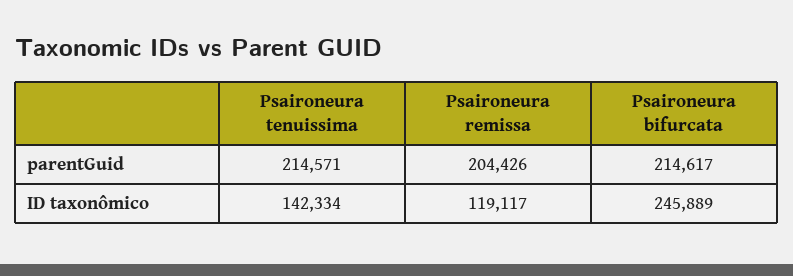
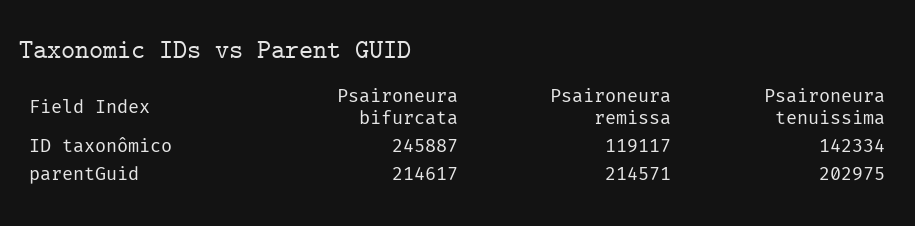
  {
    "Psaironeura tenuissima": {
-     "parentGuid": 214571,
+     "parentGuid": 202975,
      "ID taxonômico": 142334
    },
    "Psaironeura remissa": {
-     "parentGuid": 204426,
+     "parentGuid": 214571,
      "ID taxonômico": 119117
    },
    "Psaironeura bifurcata": {
      "parentGuid": 214617,
-     "ID taxonômico": 245889
+     "ID taxonômico": 245887
    }
  }

